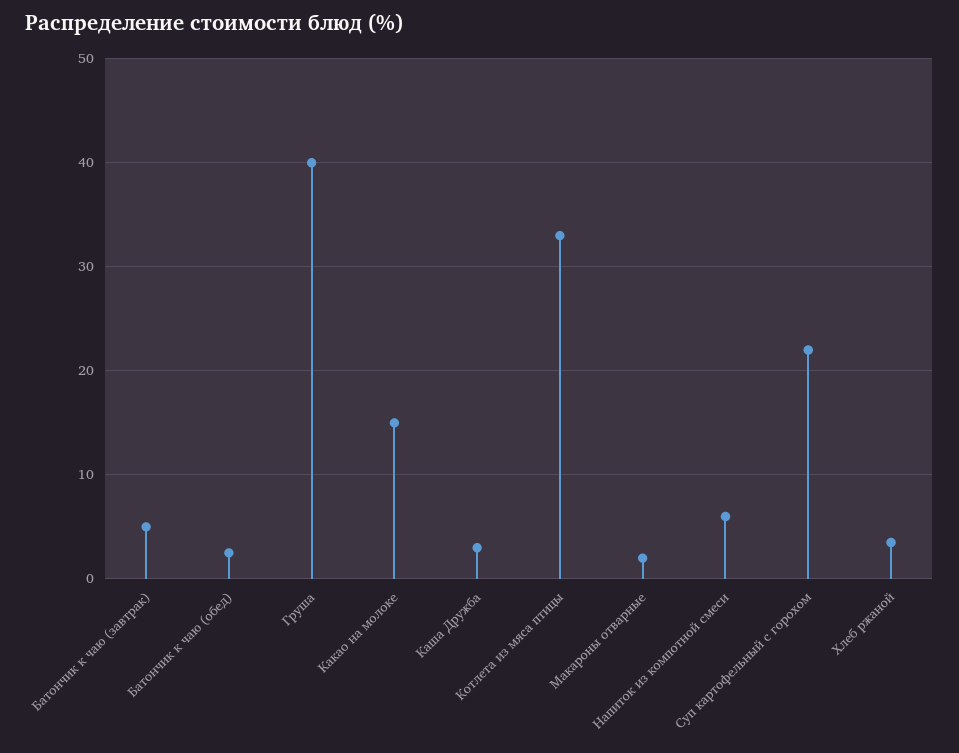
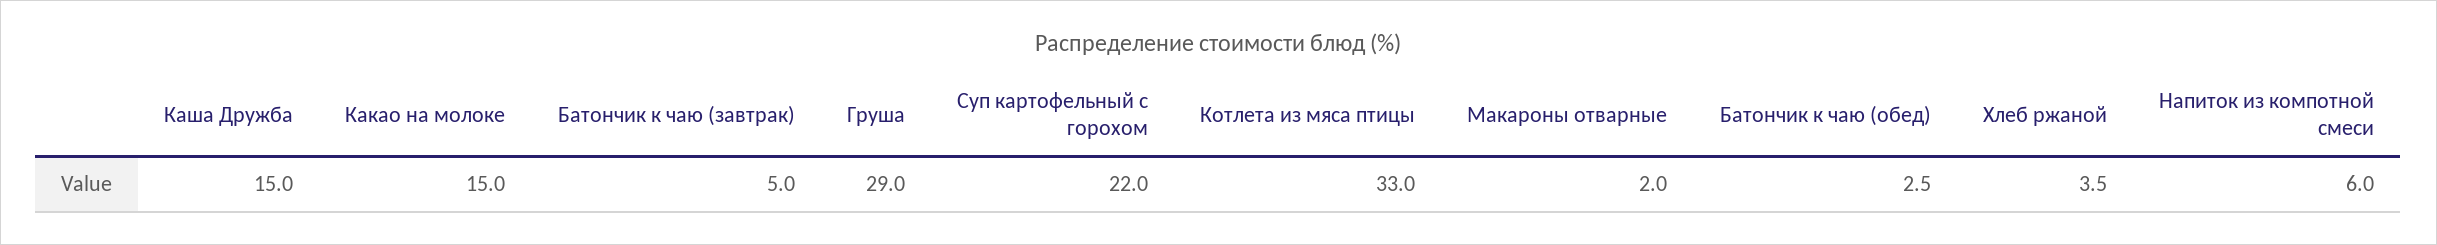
  {
    "Батончик к чаю (завтрак)": 5,
    "Батончик к чаю (обед)": 2.5,
-   "Груша": 40,
+   "Груша": 29,
    "Какао на молоке": 15,
-   "Каша Дружба": 3,
+   "Каша Дружба": 15,
    "Котлета из мяса птицы": 33,
    "Макароны отварные": 2,
    "Напиток из компотной смеси": 6,
    "Суп картофельный с горохом": 22,
    "Хлеб ржаной": 3.5
  }

